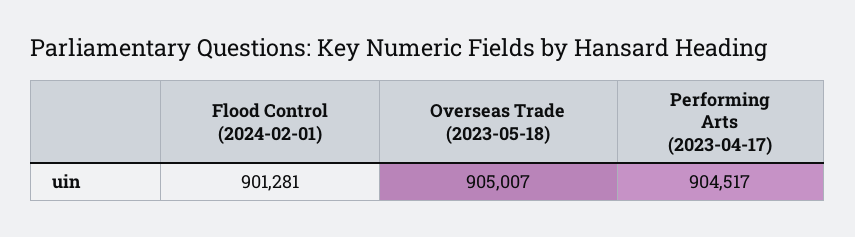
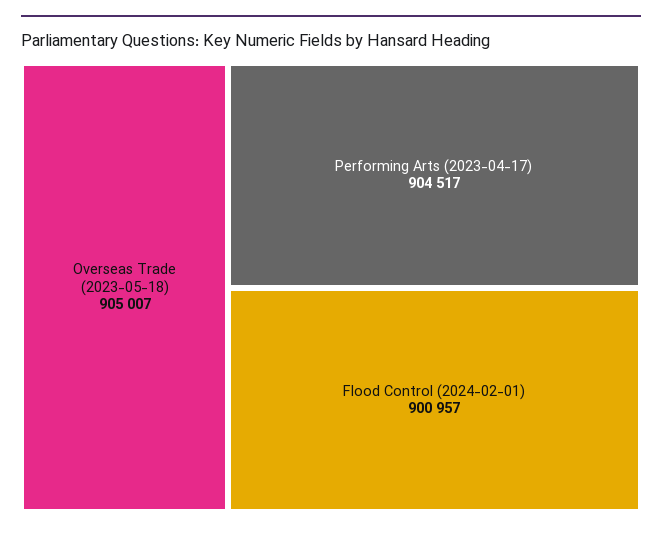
  {
-   "Flood Control (2024-02-01)": 901281,
+   "Flood Control (2024-02-01)": 900957,
    "Overseas Trade (2023-05-18)": 905007,
    "Performing Arts (2023-04-17)": 904517
  }

